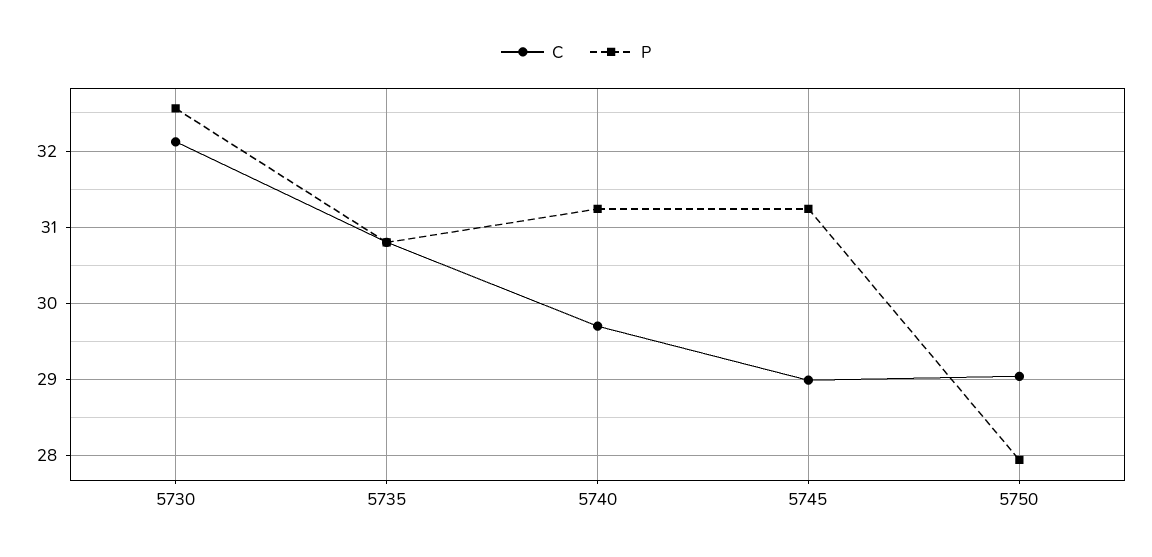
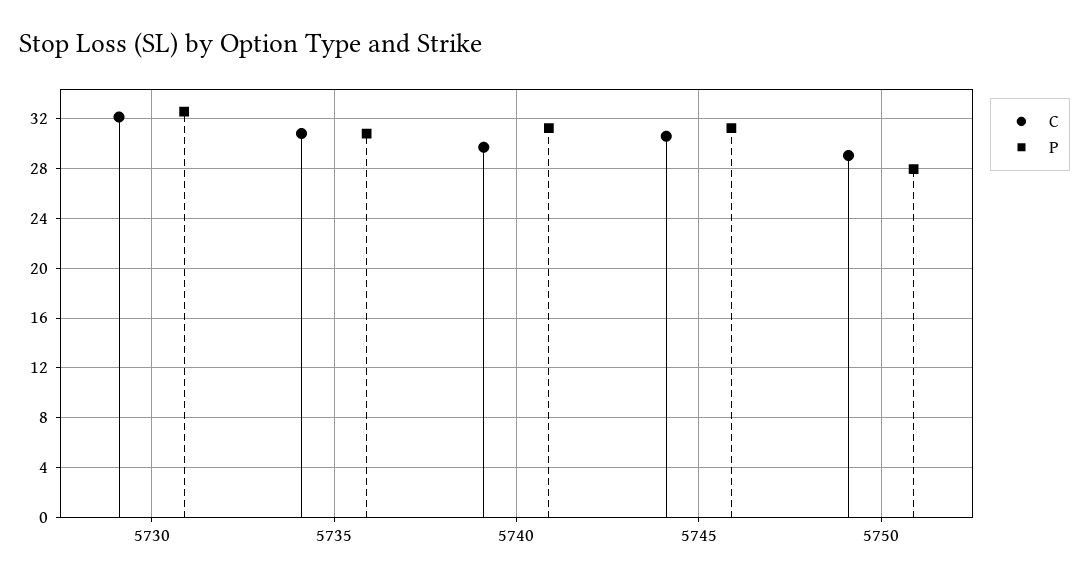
  {
    "C": {
      "5730": 32.1,
      "5735": 30.8,
      "5740": 29.7,
-     "5745": 29,
+     "5745": 30.5,
      "5750": 29
    },
    "P": {
      "5730": 32.6,
      "5735": 30.8,
      "5740": 31.2,
      "5745": 31.2,
      "5750": 27.9
    }
  }

